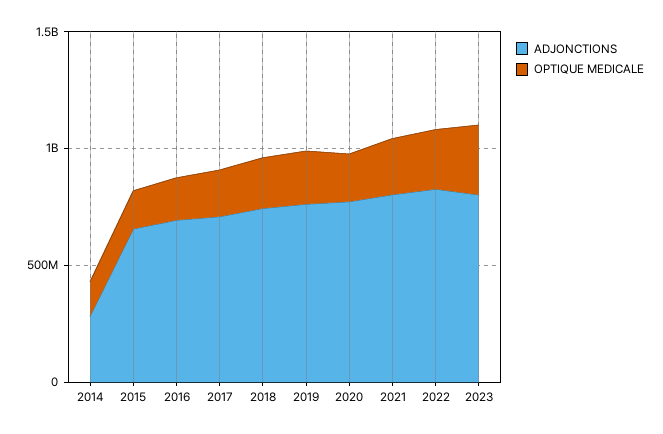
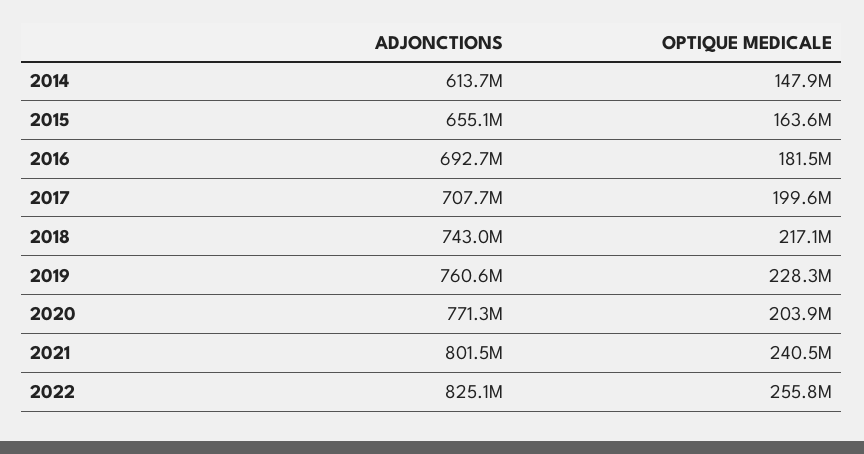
  {
    "ADJONCTIONS": {
-     "2014": 300000000,
+     "2014": 613700000,
      "2015": 655100000,
      "2016": 692700000,
      "2017": 707700000,
      "2018": 743000000,
      "2019": 760600000,
      "2020": 771300000,
      "2021": 801500000,
-     "2022": 825100000,
+     "2022": 825100000
-     "2023": 800000000
    },
    "OPTIQUE MEDICALE": {
      "2014": 147900000,
      "2015": 163600000,
      "2016": 181500000,
      "2017": 199600000,
      "2018": 217100000,
      "2019": 228300000,
      "2020": 203900000,
      "2021": 240500000,
-     "2022": 255800000,
+     "2022": 255800000
-     "2023": 300000000
    }
  }

